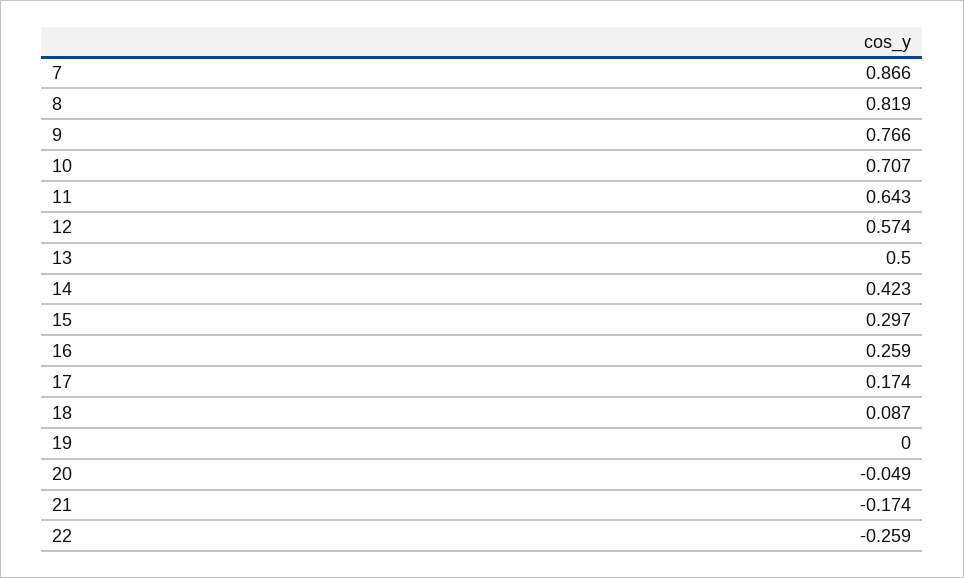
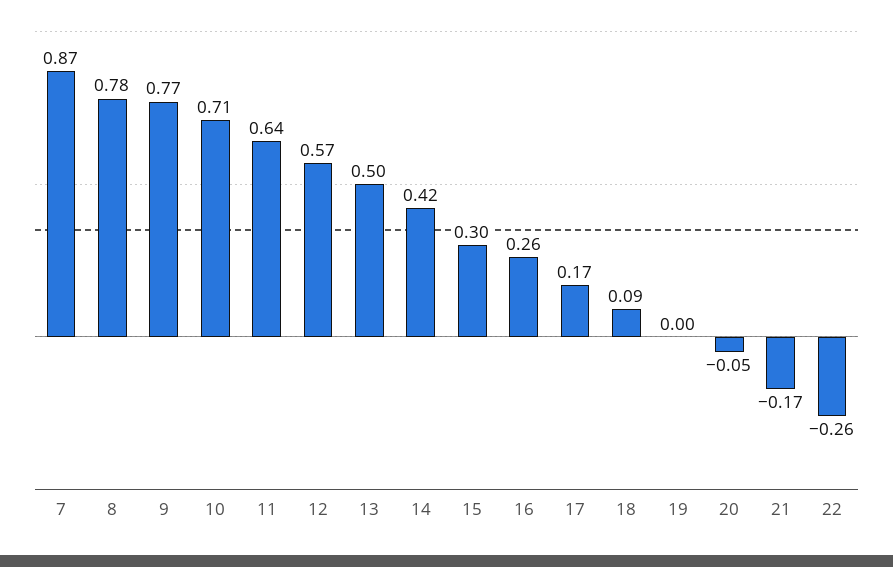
  {
    "7": 0.866,
-   "8": 0.819,
+   "8": 0.78,
    "9": 0.766,
    "10": 0.707,
    "11": 0.643,
    "12": 0.574,
    "13": 0.5,
    "14": 0.423,
    "15": 0.297,
    "16": 0.259,
    "17": 0.174,
    "18": 0.087,
    "19": 0,
    "20": -0.049,
    "21": -0.174,
    "22": -0.259
  }

